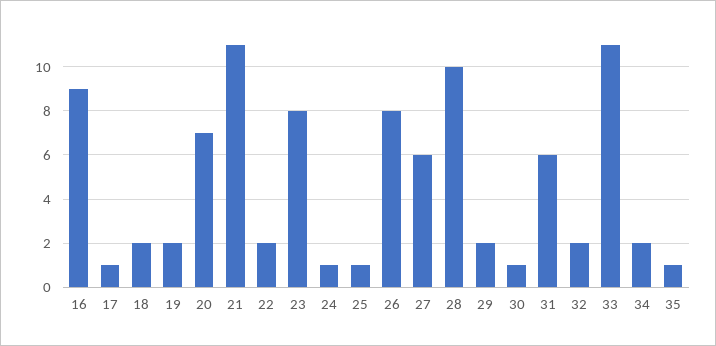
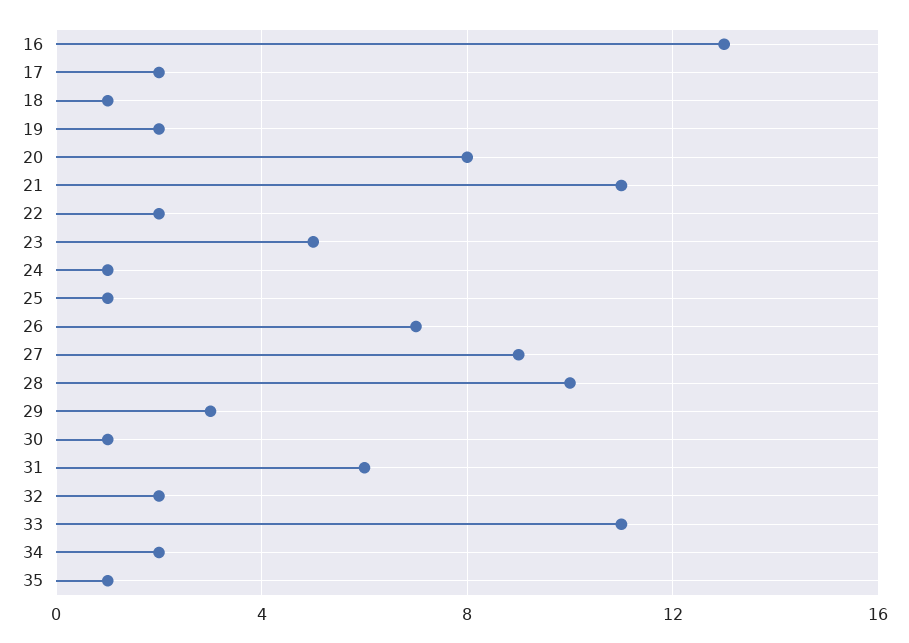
  {
-   "16": 9,
+   "16": 13,
-   "17": 1,
+   "17": 2,
-   "18": 2,
+   "18": 1,
    "19": 2,
-   "20": 7,
+   "20": 8,
    "21": 11,
    "22": 2,
-   "23": 8,
+   "23": 5,
    "24": 1,
    "25": 1,
-   "26": 8,
+   "26": 7,
-   "27": 6,
+   "27": 9,
    "28": 10,
-   "29": 2,
+   "29": 3,
    "30": 1,
    "31": 6,
    "32": 2,
    "33": 11,
    "34": 2,
    "35": 1
  }

